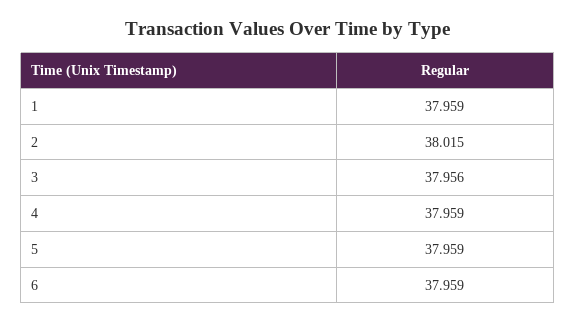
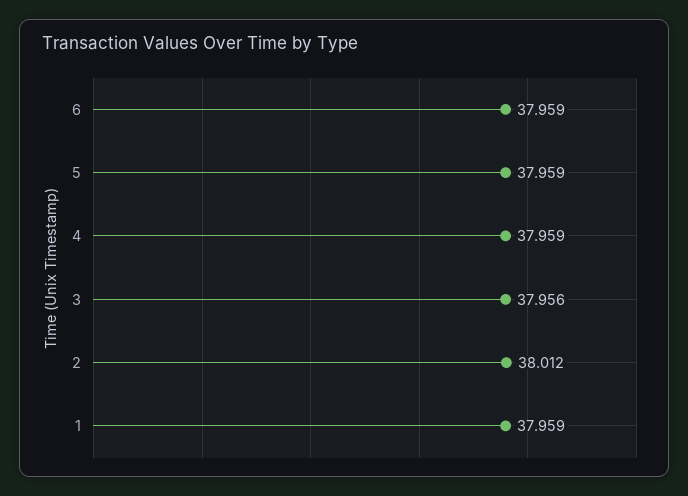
  {
    "1": 37.959,
-   "2": 38.015,
+   "2": 38.012,
    "3": 37.956,
    "4": 37.959,
    "5": 37.959,
    "6": 37.959
  }

